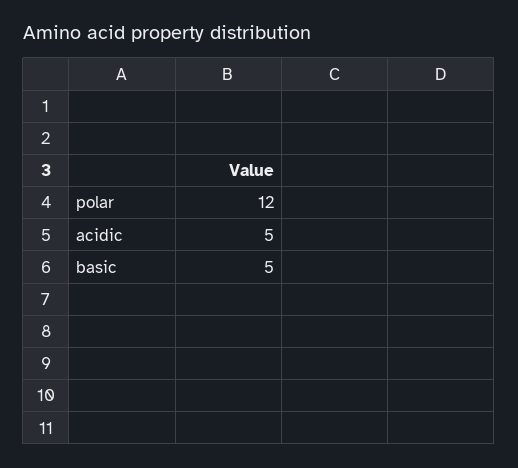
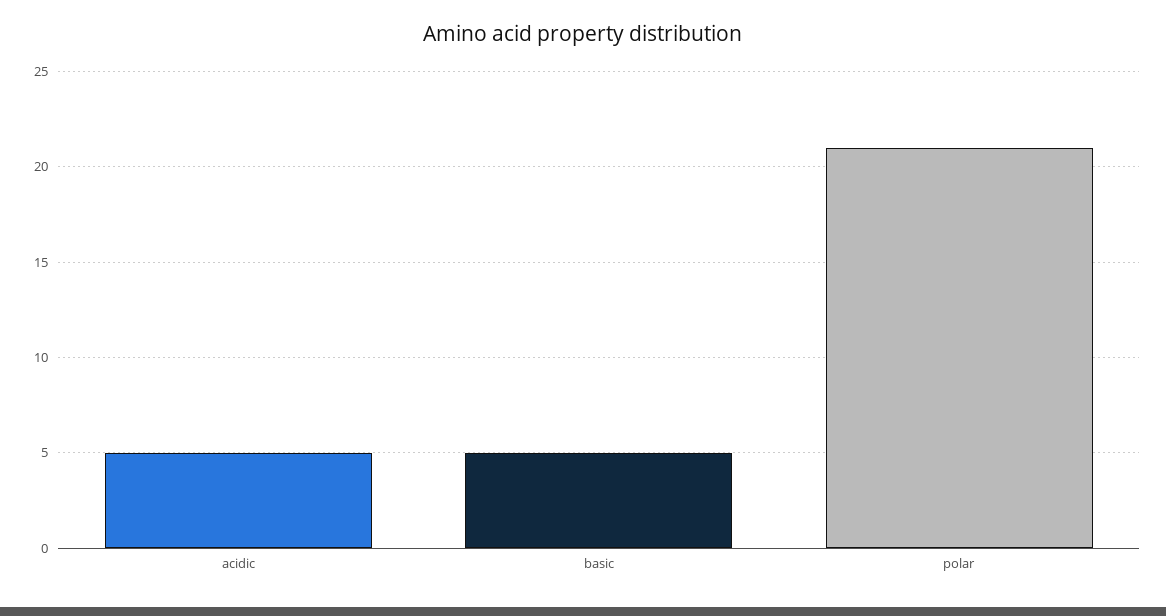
  {
-   "polar": 12,
+   "polar": 21,
    "acidic": 5,
    "basic": 5
  }

